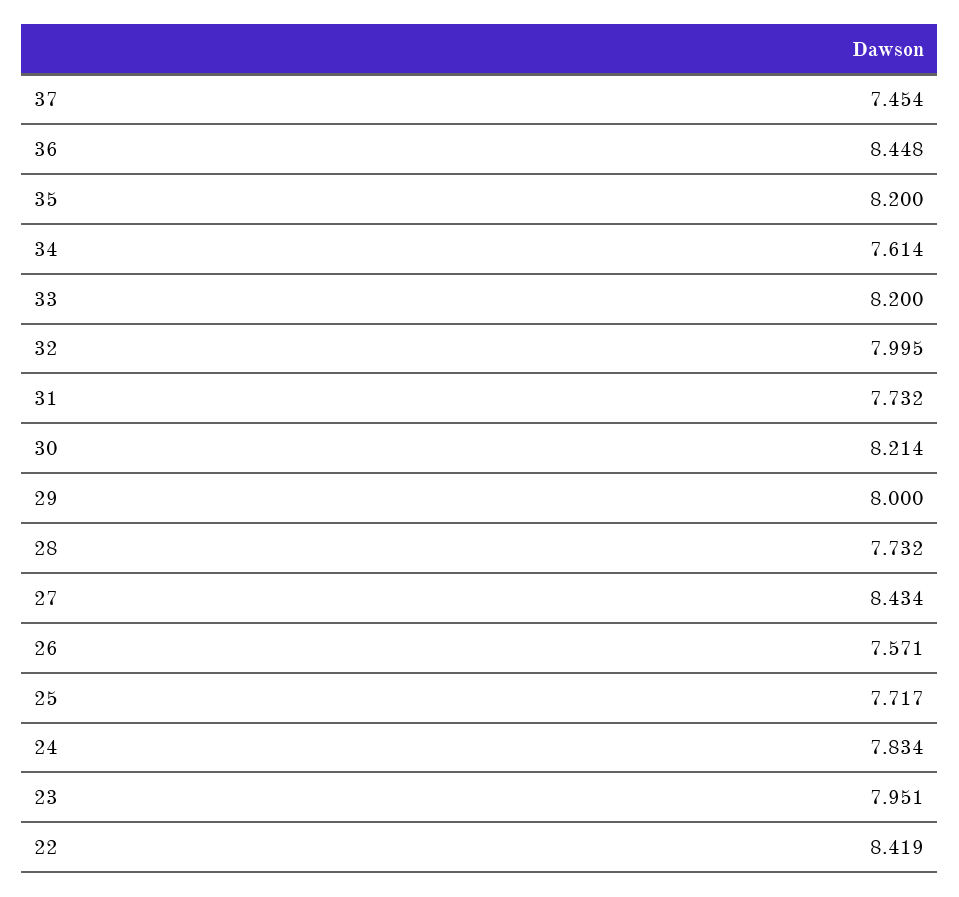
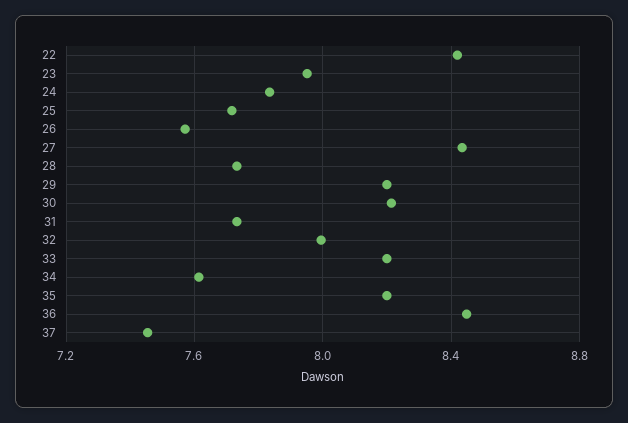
  {
    "37": 7.454,
    "36": 8.448,
    "35": 8.2,
    "34": 7.614,
    "33": 8.2,
    "32": 7.995,
    "31": 7.732,
    "30": 8.214,
-   "29": 8,
+   "29": 8.2,
    "28": 7.732,
    "27": 8.434,
    "26": 7.571,
    "25": 7.717,
    "24": 7.834,
    "23": 7.951,
    "22": 8.419
  }

